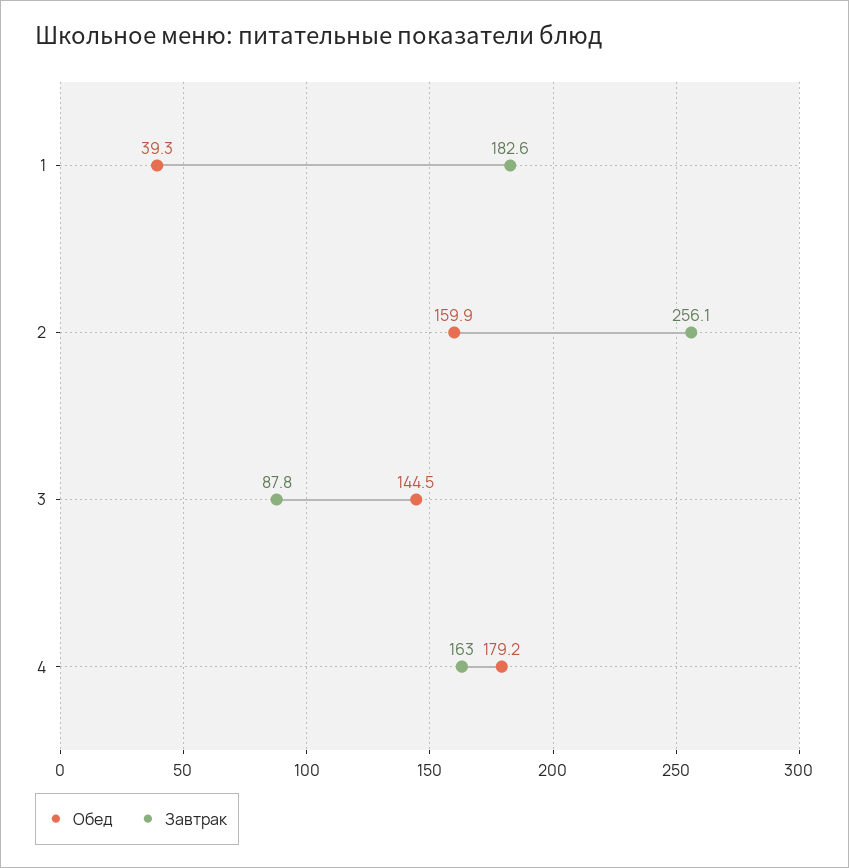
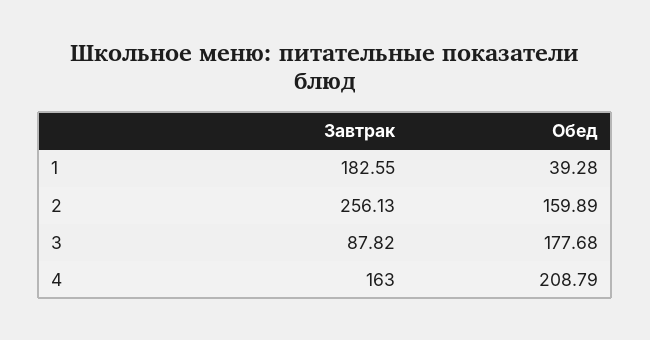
  {
    "Обед": {
      "1": 39.28,
      "2": 159.89,
-     "3": 144.5,
+     "3": 177.68,
-     "4": 179.2
+     "4": 208.79
    },
    "Завтрак": {
      "1": 182.55,
      "2": 256.13,
      "3": 87.82,
      "4": 163
    }
  }

